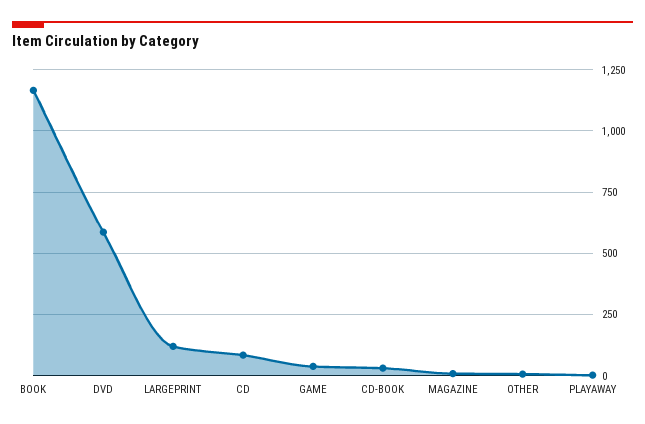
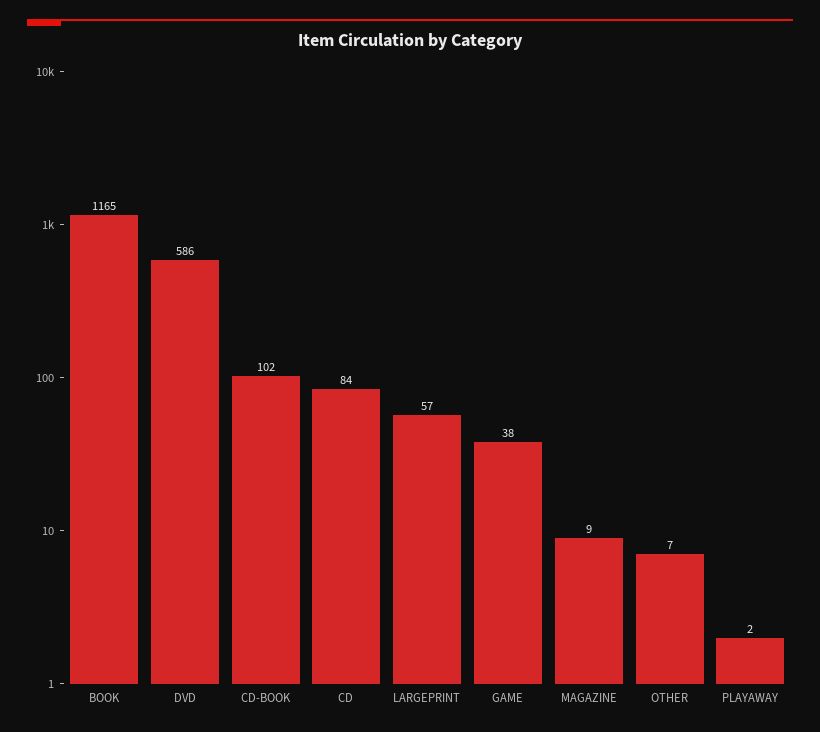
  {
    "BOOK": 1165,
    "DVD": 586,
-   "LARGEPRINT": 125,
+   "LARGEPRINT": 57,
    "CD": 84,
    "GAME": 38,
-   "CD-BOOK": 25,
+   "CD-BOOK": 102,
    "MAGAZINE": 9,
    "OTHER": 7,
    "PLAYAWAY": 2
  }

